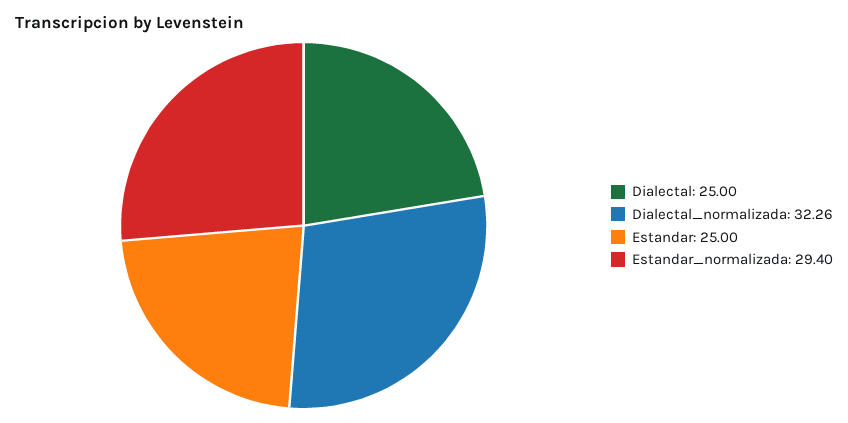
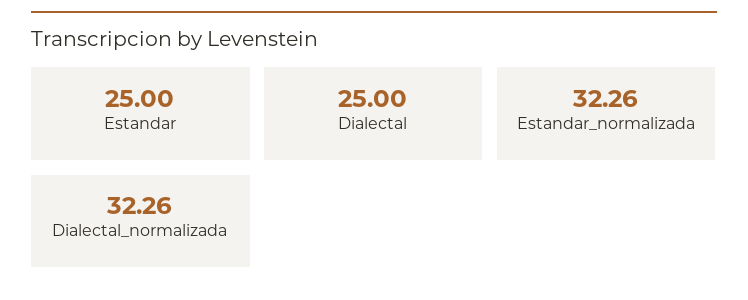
  {
    "Dialectal": 25,
    "Dialectal_normalizada": 32.26,
    "Estandar": 25,
-   "Estandar_normalizada": 29.4
+   "Estandar_normalizada": 32.26
  }

